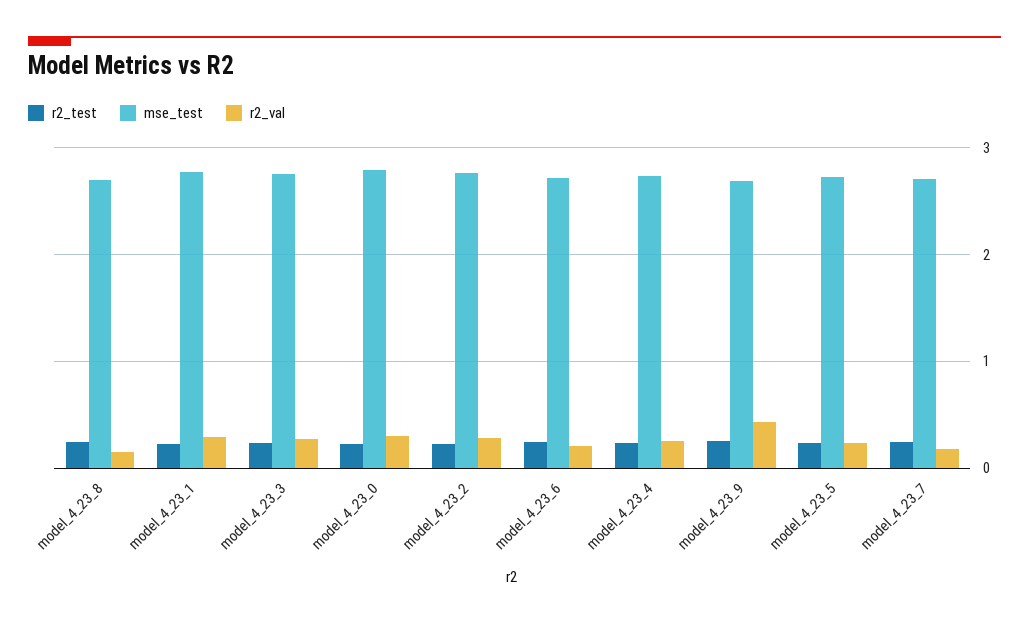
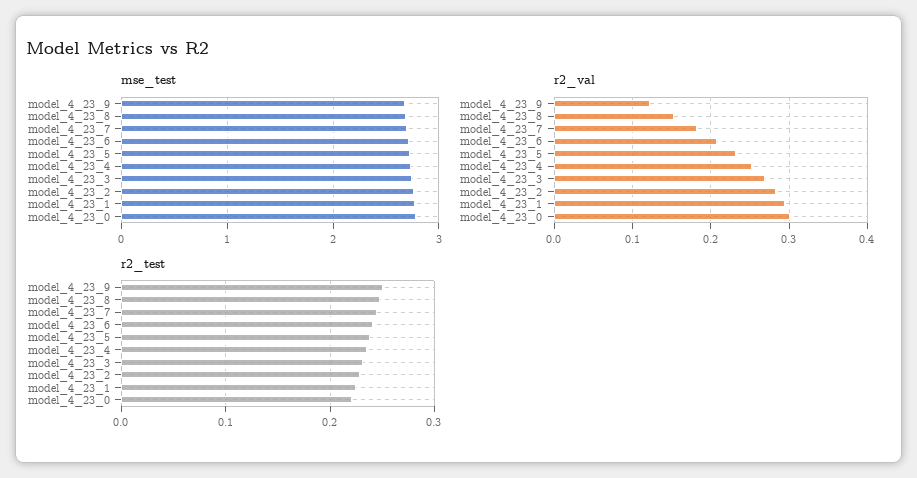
  {
    "r2_test": {
      "model_4_23_8": 0.25,
      "model_4_23_1": 0.22,
      "model_4_23_3": 0.23,
      "model_4_23_0": 0.22,
      "model_4_23_2": 0.23,
      "model_4_23_6": 0.24,
      "model_4_23_4": 0.24,
      "model_4_23_9": 0.25,
      "model_4_23_5": 0.24,
      "model_4_23_7": 0.24
    },
    "mse_test": {
      "model_4_23_8": 2.7,
      "model_4_23_1": 2.8,
      "model_4_23_3": 2.7,
      "model_4_23_0": 2.8,
      "model_4_23_2": 2.8,
      "model_4_23_6": 2.7,
      "model_4_23_4": 2.7,
      "model_4_23_9": 2.7,
      "model_4_23_5": 2.7,
      "model_4_23_7": 2.7
    },
    "r2_val": {
      "model_4_23_8": 0.15,
      "model_4_23_1": 0.29,
      "model_4_23_3": 0.27,
      "model_4_23_0": 0.3,
      "model_4_23_2": 0.28,
      "model_4_23_6": 0.21,
      "model_4_23_4": 0.25,
-     "model_4_23_9": 0.4,
+     "model_4_23_9": 0.12,
      "model_4_23_5": 0.23,
      "model_4_23_7": 0.18
    }
  }

